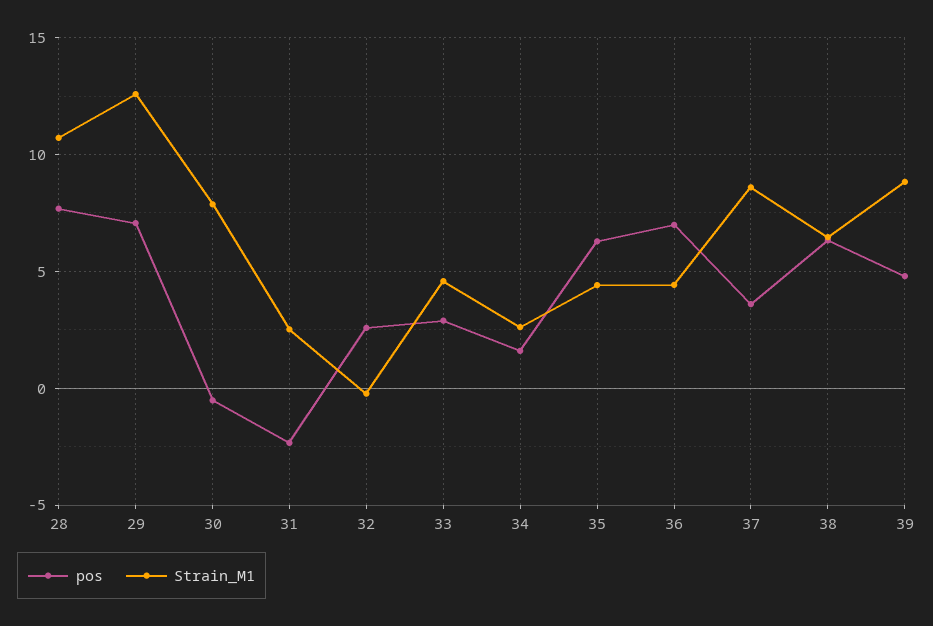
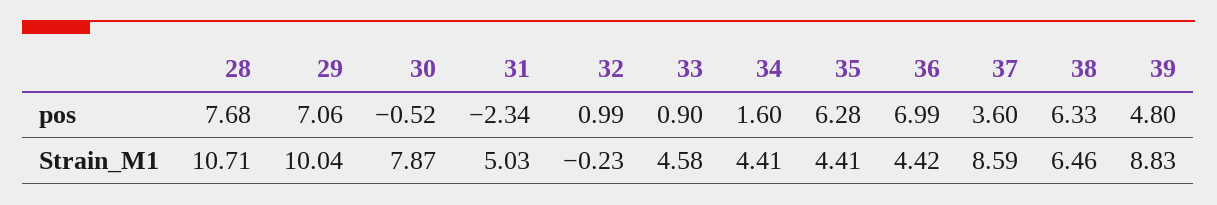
  {
    "pos": {
      "28": 7.68,
      "29": 7.06,
      "30": -0.52,
      "31": -2.34,
-     "32": 2.5,
+     "32": 0.99,
-     "33": 3,
+     "33": 0.9,
      "34": 1.6,
      "35": 6.28,
      "36": 6.99,
      "37": 3.6,
      "38": 6.33,
      "39": 4.8
    },
    "Strain_M1": {
      "28": 10.71,
-     "29": 12.5,
+     "29": 10.04,
      "30": 7.87,
-     "31": 2.5,
+     "31": 5.03,
      "32": -0.23,
      "33": 4.58,
-     "34": 2.5,
+     "34": 4.41,
      "35": 4.41,
      "36": 4.42,
      "37": 8.59,
      "38": 6.46,
      "39": 8.83
    }
  }

